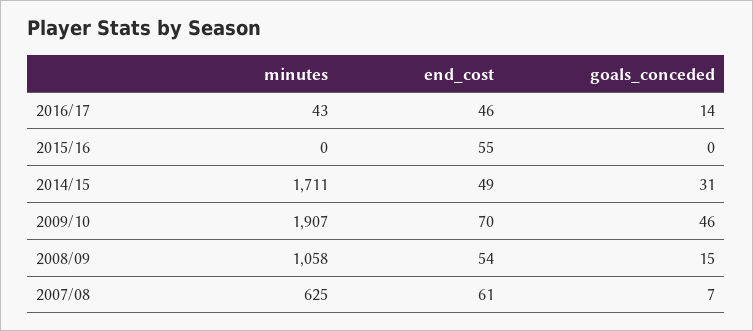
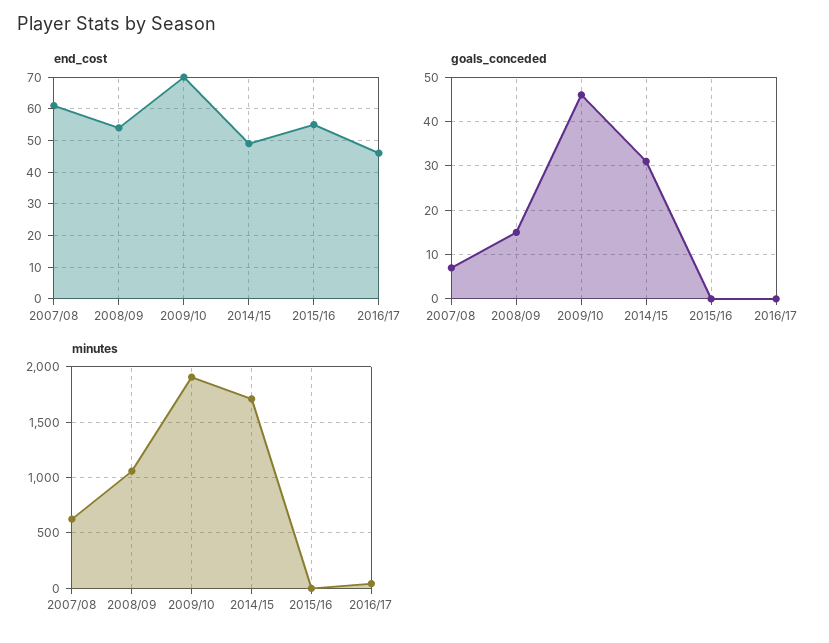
  {
    "minutes": {
      "2016/17": 43,
      "2015/16": 0,
      "2014/15": 1711,
      "2009/10": 1907,
      "2008/09": 1058,
      "2007/08": 625
    },
    "end_cost": {
      "2016/17": 46,
      "2015/16": 55,
      "2014/15": 49,
      "2009/10": 70,
      "2008/09": 54,
      "2007/08": 61
    },
    "goals_conceded": {
-     "2016/17": 14,
+     "2016/17": 0,
      "2015/16": 0,
      "2014/15": 31,
      "2009/10": 46,
      "2008/09": 15,
      "2007/08": 7
    }
  }

